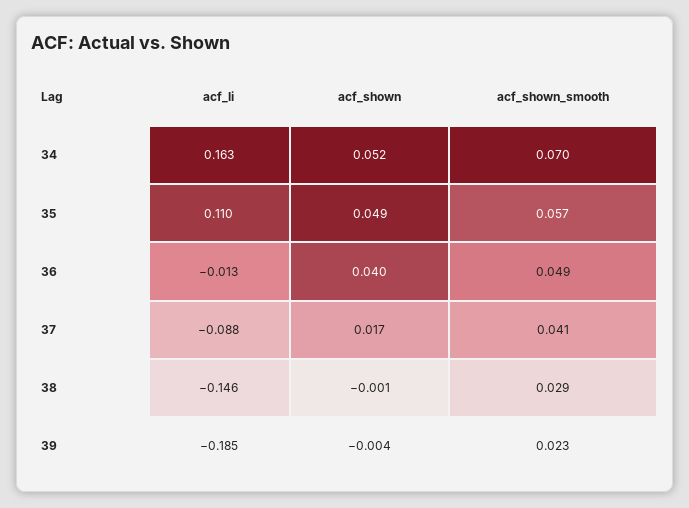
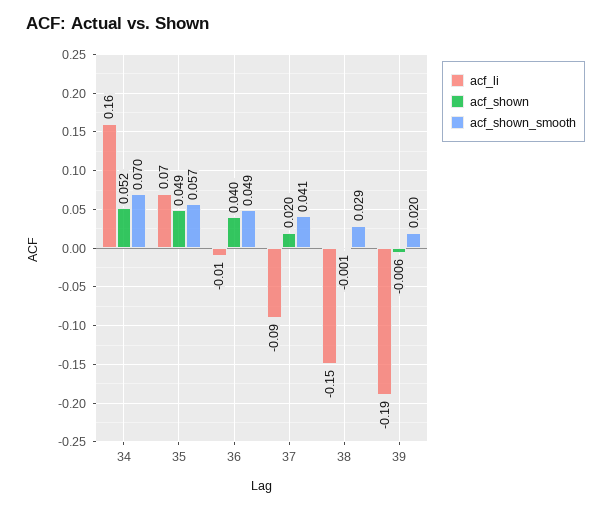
  {
    "acf_li": {
      "34": 0.163,
-     "35": 0.11,
+     "35": 0.07,
      "36": -0.013,
      "37": -0.088,
      "38": -0.146,
      "39": -0.185
    },
    "acf_shown": {
      "34": 0.052,
      "35": 0.049,
      "36": 0.04,
-     "37": 0.017,
+     "37": 0.02,
      "38": -0.001,
-     "39": -0.004
+     "39": -0.006
    },
    "acf_shown_smooth": {
      "34": 0.07,
      "35": 0.057,
      "36": 0.049,
      "37": 0.041,
      "38": 0.029,
-     "39": 0.023
+     "39": 0.02
    }
  }

